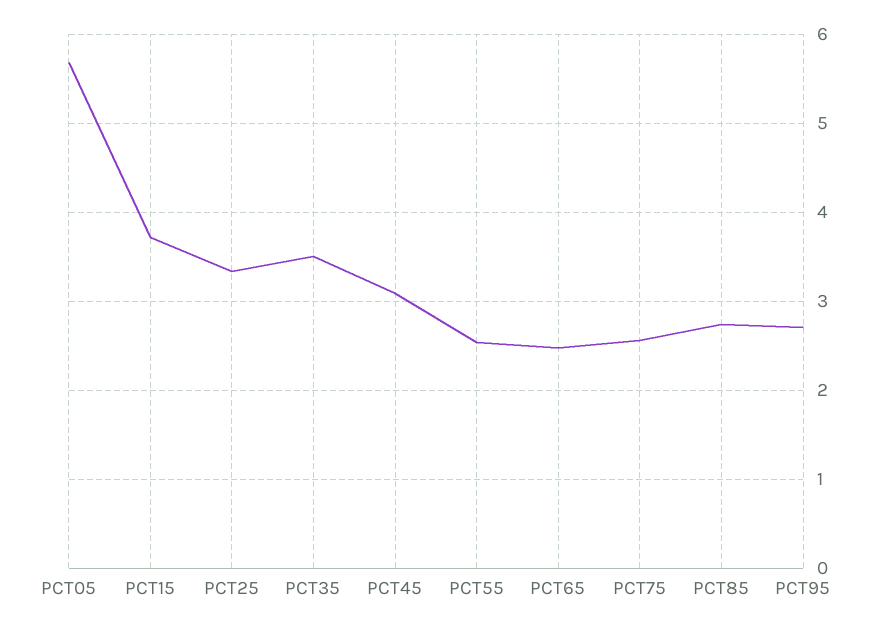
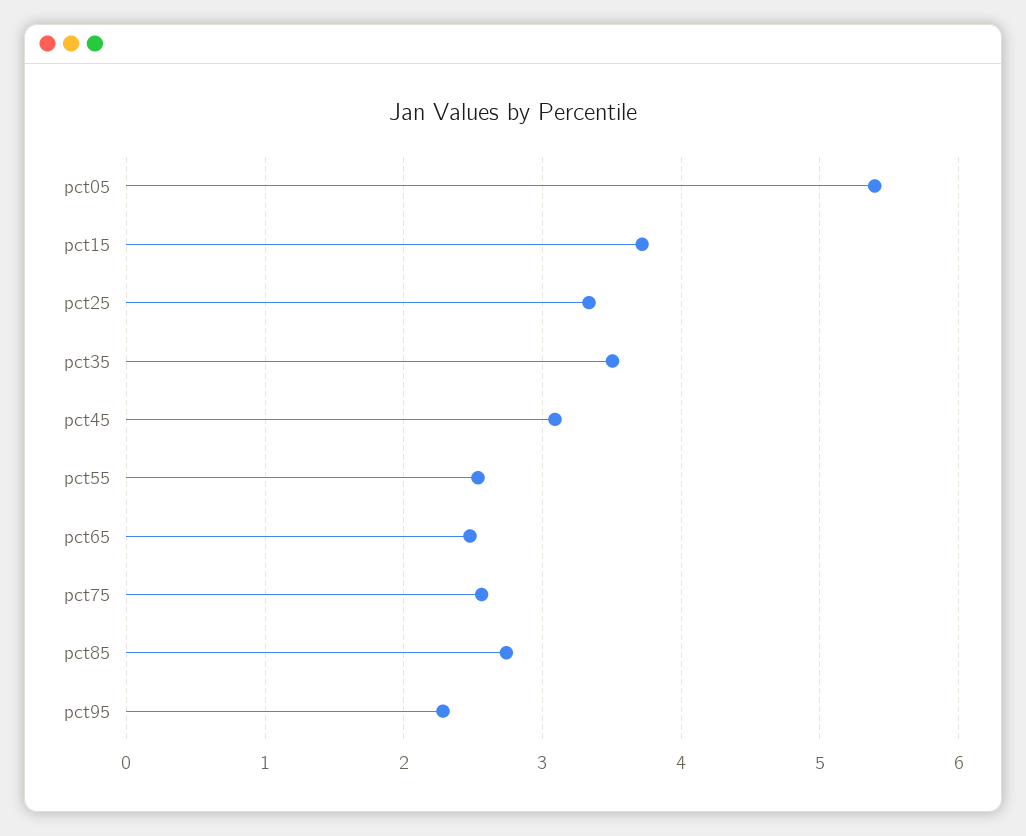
  {
-   "PCT05": 5.7,
+   "PCT05": 5.4,
    "PCT15": 3.7,
    "PCT25": 3.3,
    "PCT35": 3.5,
    "PCT45": 3.1,
    "PCT55": 2.5,
    "PCT65": 2.5,
    "PCT75": 2.6,
    "PCT85": 2.7,
-   "PCT95": 2.7
+   "PCT95": 2.3
  }

